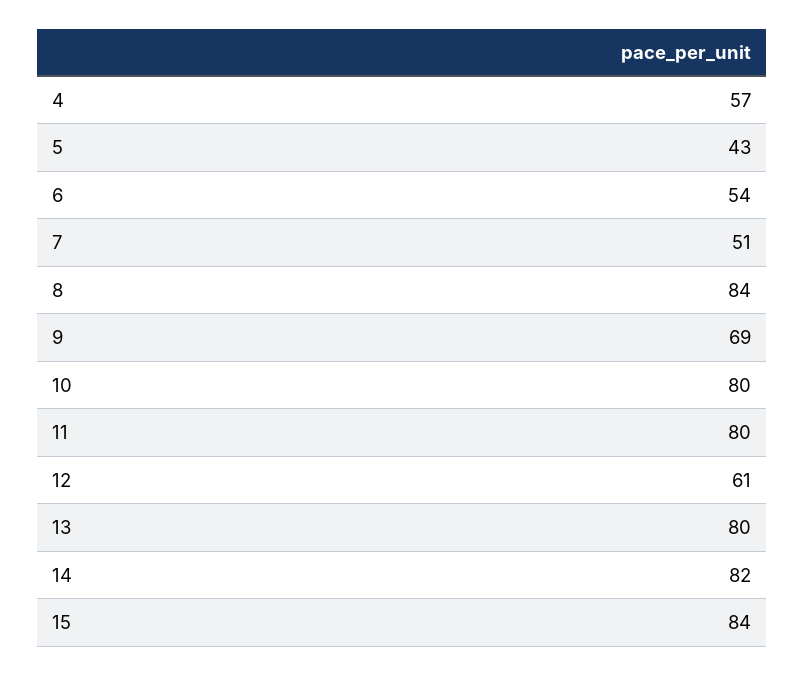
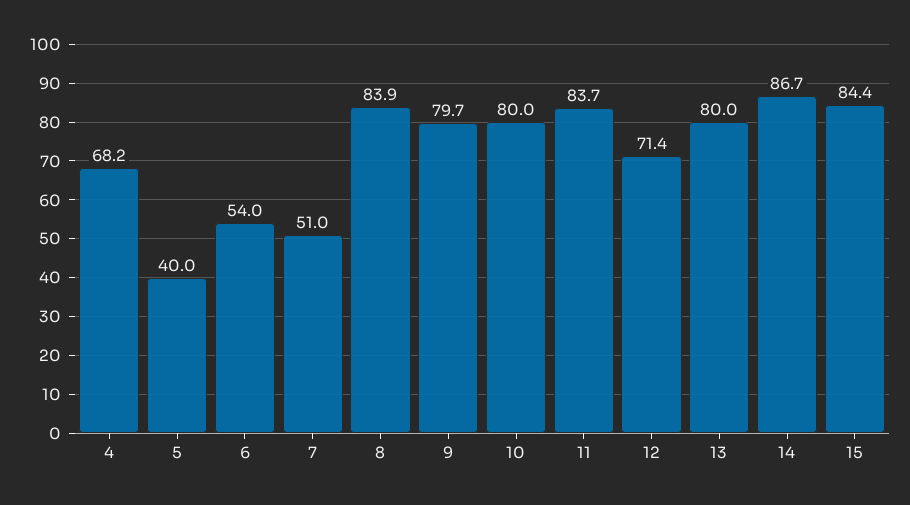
  {
-   "4": 57,
+   "4": 68.2,
-   "5": 43,
+   "5": 40,
    "6": 54,
    "7": 51,
    "8": 83.9,
-   "9": 69,
+   "9": 79.7,
    "10": 80,
-   "11": 80,
+   "11": 83.7,
-   "12": 61,
+   "12": 71.4,
    "13": 80,
-   "14": 82,
+   "14": 86.7,
    "15": 84.4
  }

